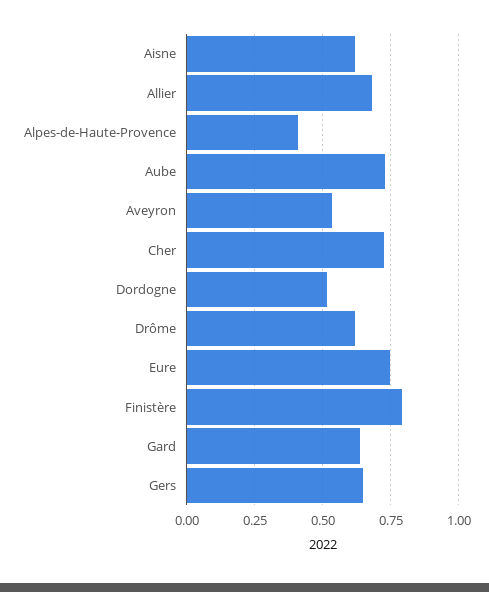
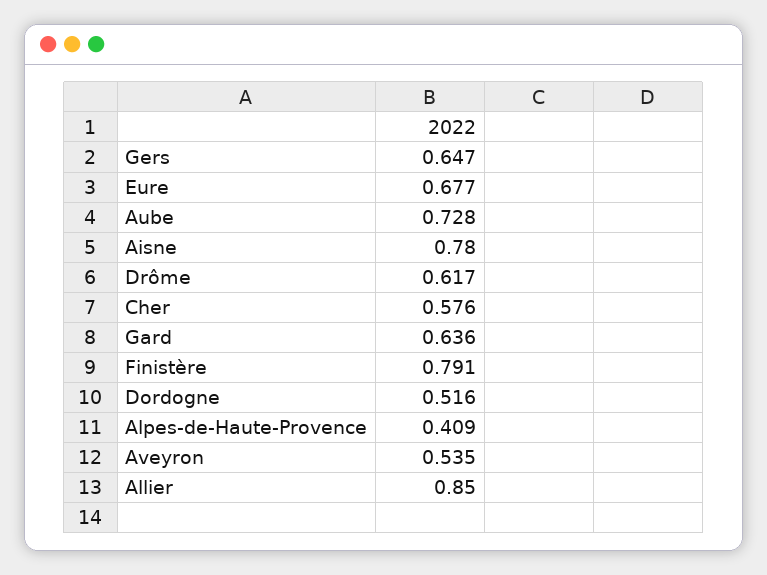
  {
-   "Aisne": 0.625,
+   "Aisne": 0.78,
-   "Allier": 0.675,
+   "Allier": 0.85,
    "Alpes-de-Haute-Provence": 0.409,
    "Aube": 0.728,
    "Aveyron": 0.535,
-   "Cher": 0.725,
+   "Cher": 0.576,
    "Dordogne": 0.516,
    "Drôme": 0.617,
-   "Eure": 0.75,
+   "Eure": 0.677,
    "Finistère": 0.791,
    "Gard": 0.636,
    "Gers": 0.647
  }

